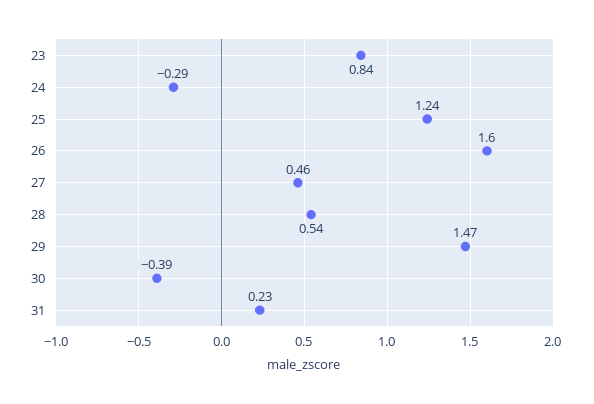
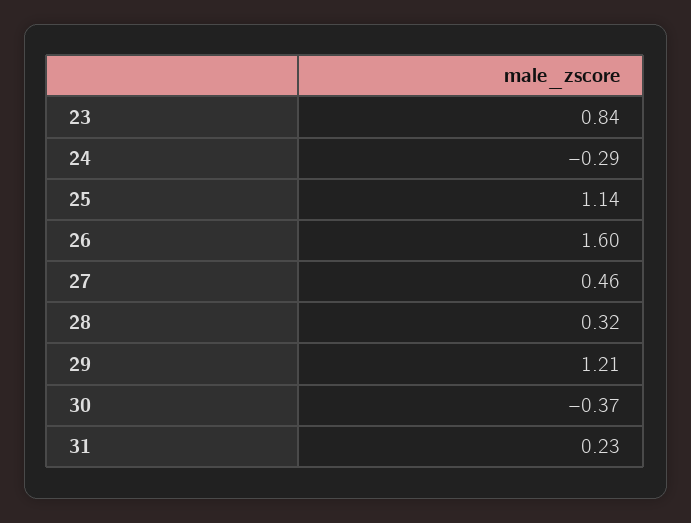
  {
    "23": 0.84,
    "24": -0.29,
-   "25": 1.24,
+   "25": 1.14,
    "26": 1.6,
    "27": 0.46,
-   "28": 0.54,
+   "28": 0.32,
-   "29": 1.47,
+   "29": 1.21,
-   "30": -0.39,
+   "30": -0.37,
    "31": 0.23
  }

